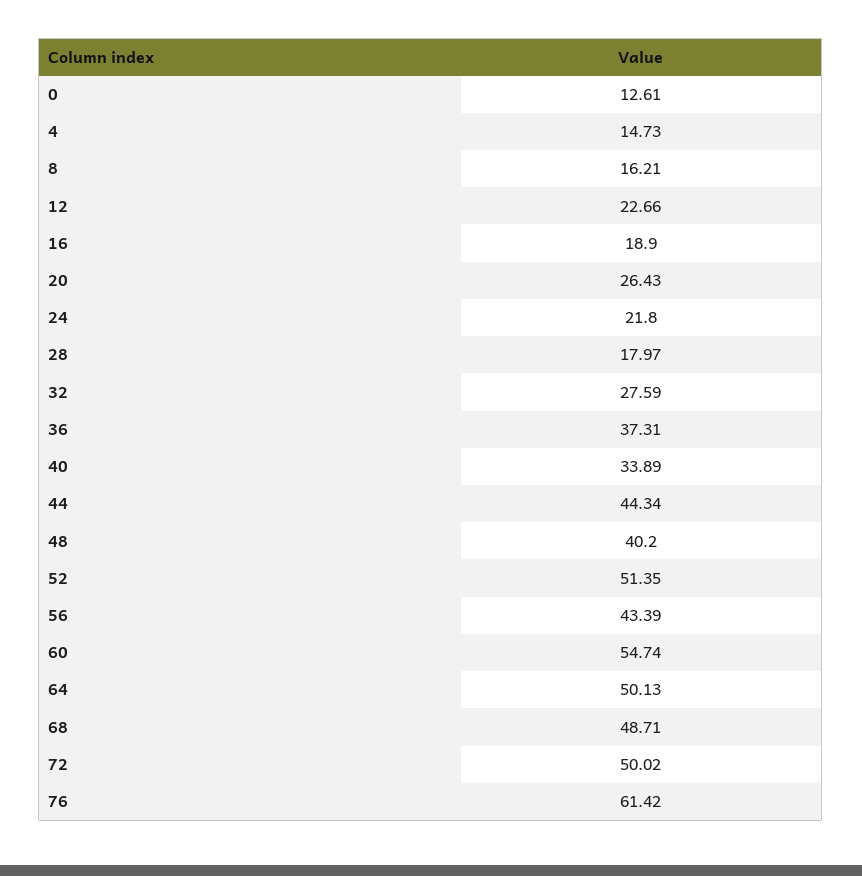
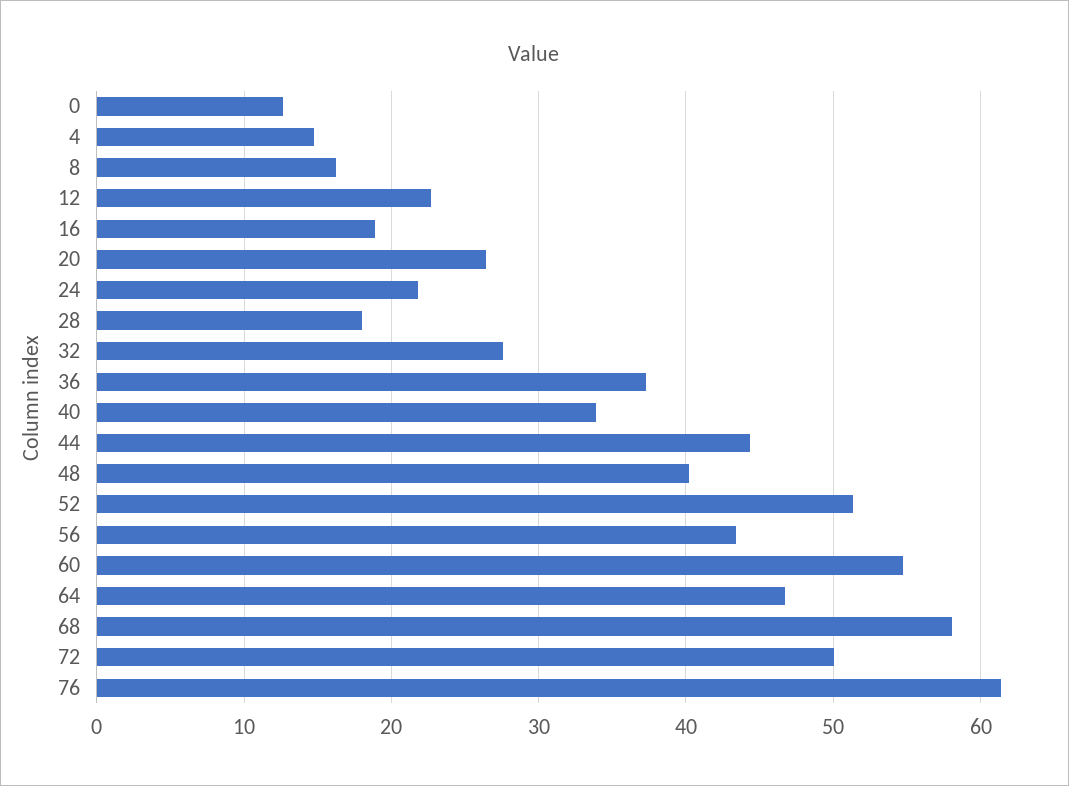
  {
    "0": 12.61,
    "4": 14.73,
    "8": 16.21,
    "12": 22.66,
    "16": 18.9,
    "20": 26.43,
    "24": 21.8,
    "28": 17.97,
    "32": 27.59,
    "36": 37.31,
    "40": 33.89,
    "44": 44.34,
    "48": 40.2,
    "52": 51.35,
    "56": 43.39,
    "60": 54.74,
-   "64": 50.13,
+   "64": 47,
-   "68": 48.71,
+   "68": 58,
    "72": 50.02,
    "76": 61.42
  }

